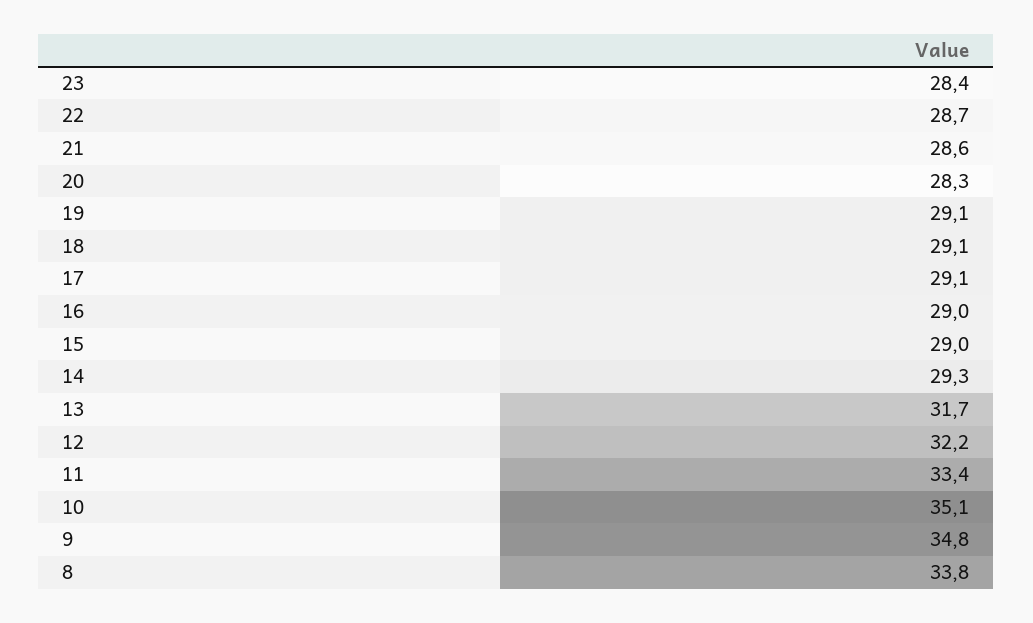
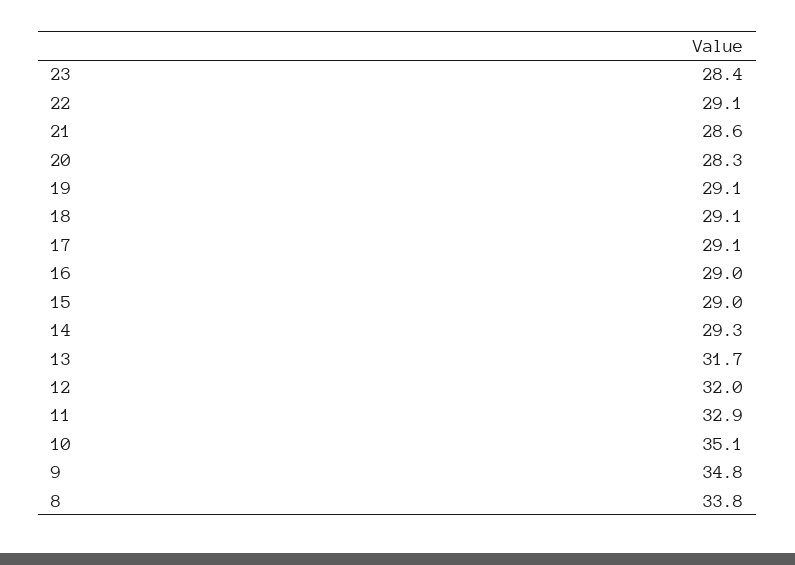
  {
    "23": 28.4,
-   "22": 28.7,
+   "22": 29.1,
    "21": 28.6,
    "20": 28.3,
    "19": 29.1,
    "18": 29.1,
    "17": 29.1,
    "16": 29,
    "15": 29,
    "14": 29.3,
    "13": 31.7,
-   "12": 32.2,
+   "12": 32,
-   "11": 33.4,
+   "11": 32.9,
    "10": 35.1,
    "9": 34.8,
    "8": 33.8
  }

